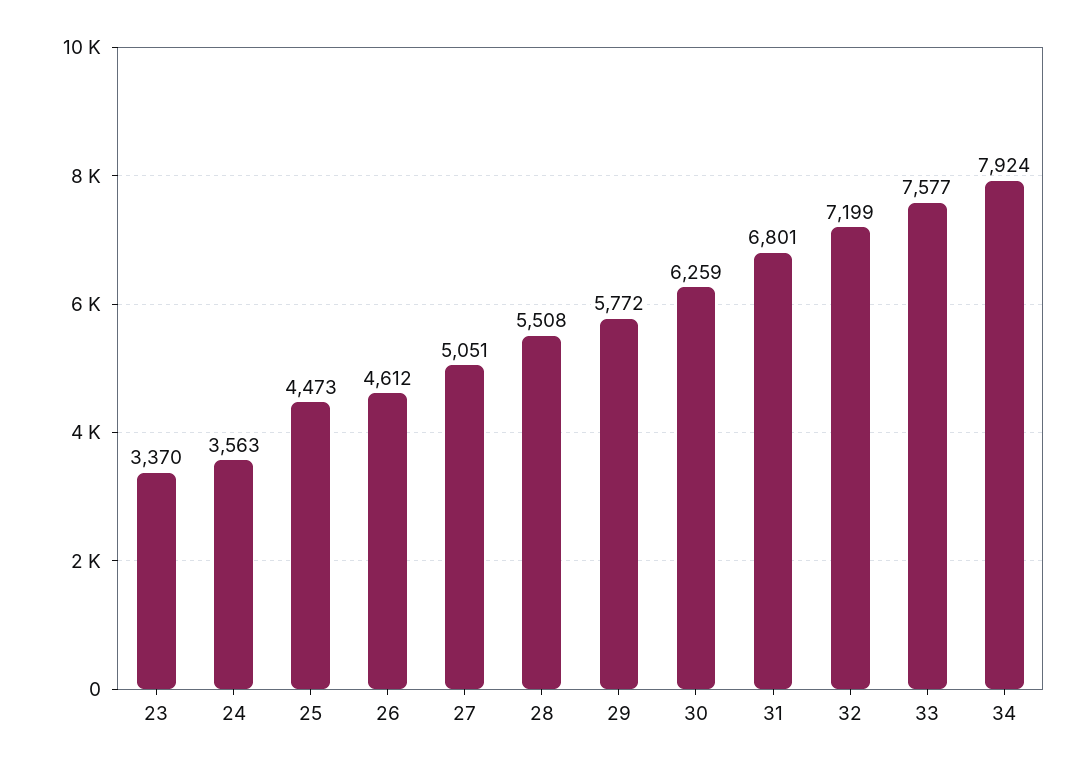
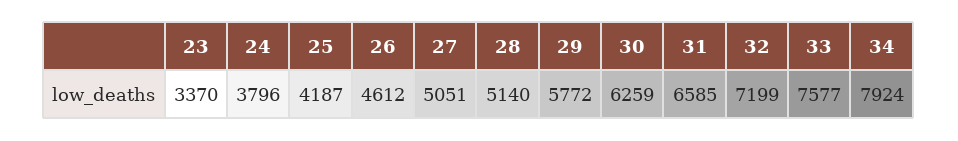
  {
    "23": 3370,
-   "24": 3563,
+   "24": 3796,
-   "25": 4473,
+   "25": 4187,
    "26": 4612,
    "27": 5051,
-   "28": 5508,
+   "28": 5140,
    "29": 5772,
    "30": 6259,
-   "31": 6801,
+   "31": 6585,
    "32": 7199,
    "33": 7577,
    "34": 7924
  }

